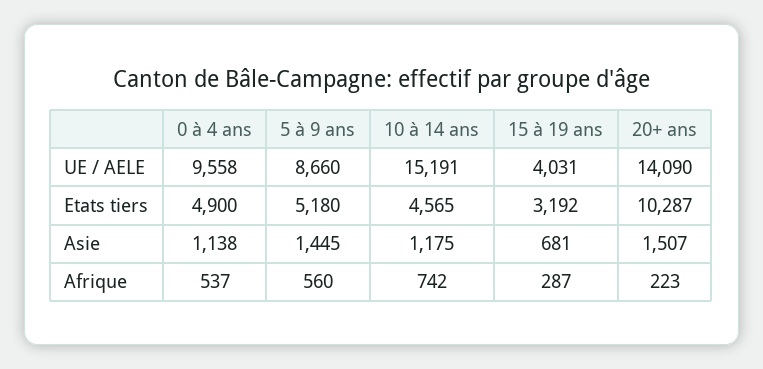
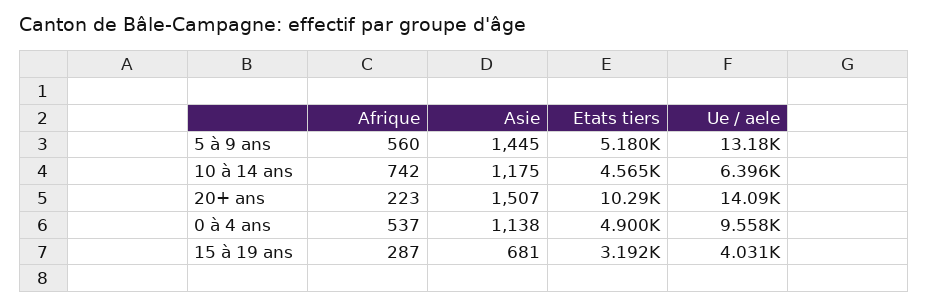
  {
    "0 à 4 ans": {
      "UE / AELE": 9558,
      "Etats tiers": 4900,
      "Asie": 1138,
      "Afrique": 537
    },
    "5 à 9 ans": {
-     "UE / AELE": 8660,
+     "UE / AELE": 13180,
      "Etats tiers": 5180,
      "Asie": 1445,
      "Afrique": 560
    },
    "10 à 14 ans": {
-     "UE / AELE": 15191,
+     "UE / AELE": 6396,
      "Etats tiers": 4565,
      "Asie": 1175,
      "Afrique": 742
    },
    "15 à 19 ans": {
      "UE / AELE": 4031,
      "Etats tiers": 3192,
      "Asie": 681,
      "Afrique": 287
    },
    "20+ ans": {
      "UE / AELE": 14090,
      "Etats tiers": 10287,
      "Asie": 1507,
      "Afrique": 223
    }
  }

